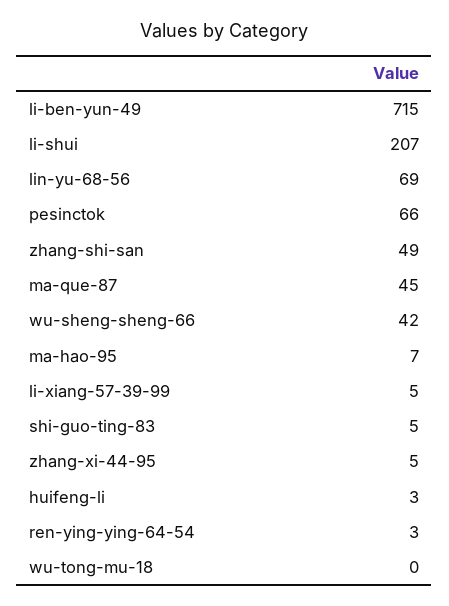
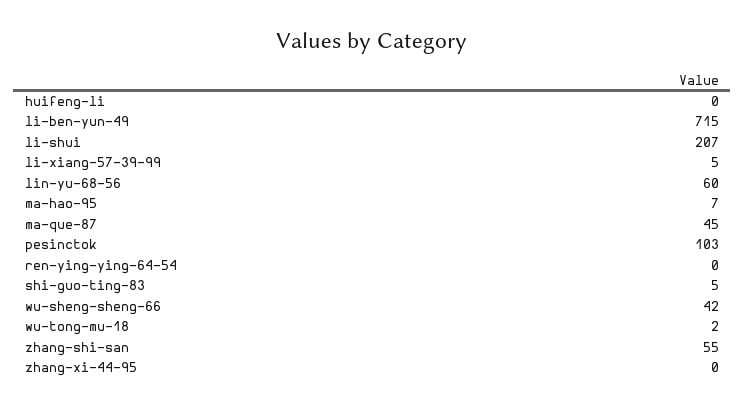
  {
    "li-ben-yun-49": 715,
    "li-shui": 207,
-   "lin-yu-68-56": 69,
+   "lin-yu-68-56": 60,
-   "pesinctok": 66,
+   "pesinctok": 103,
-   "zhang-shi-san": 49,
+   "zhang-shi-san": 55,
    "ma-que-87": 45,
    "wu-sheng-sheng-66": 42,
    "ma-hao-95": 7,
    "li-xiang-57-39-99": 5,
    "shi-guo-ting-83": 5,
-   "zhang-xi-44-95": 5,
+   "zhang-xi-44-95": 0,
-   "huifeng-li": 3,
+   "huifeng-li": 0,
-   "ren-ying-ying-64-54": 3,
+   "ren-ying-ying-64-54": 0,
-   "wu-tong-mu-18": 0
+   "wu-tong-mu-18": 2
  }

